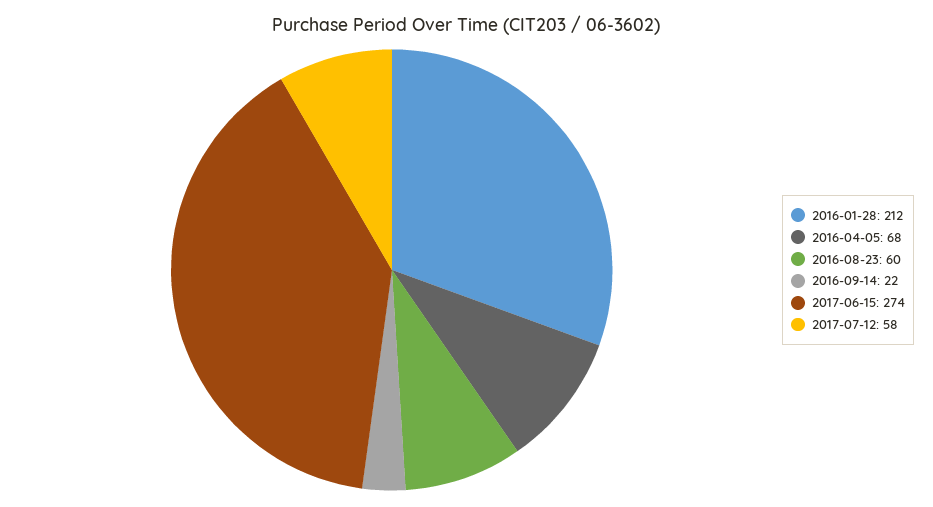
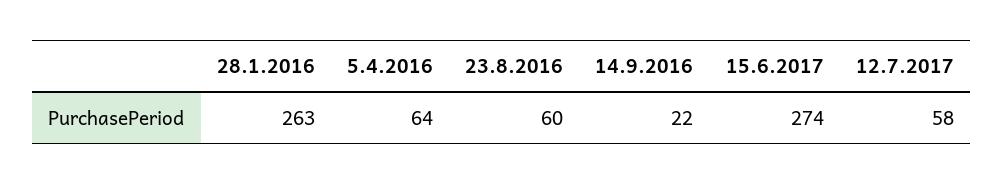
  {
-   "2016-01-28": 212,
+   "2016-01-28": 263,
-   "2016-04-05": 68,
+   "2016-04-05": 64,
    "2016-08-23": 60,
    "2016-09-14": 22,
    "2017-06-15": 274,
    "2017-07-12": 58
  }

